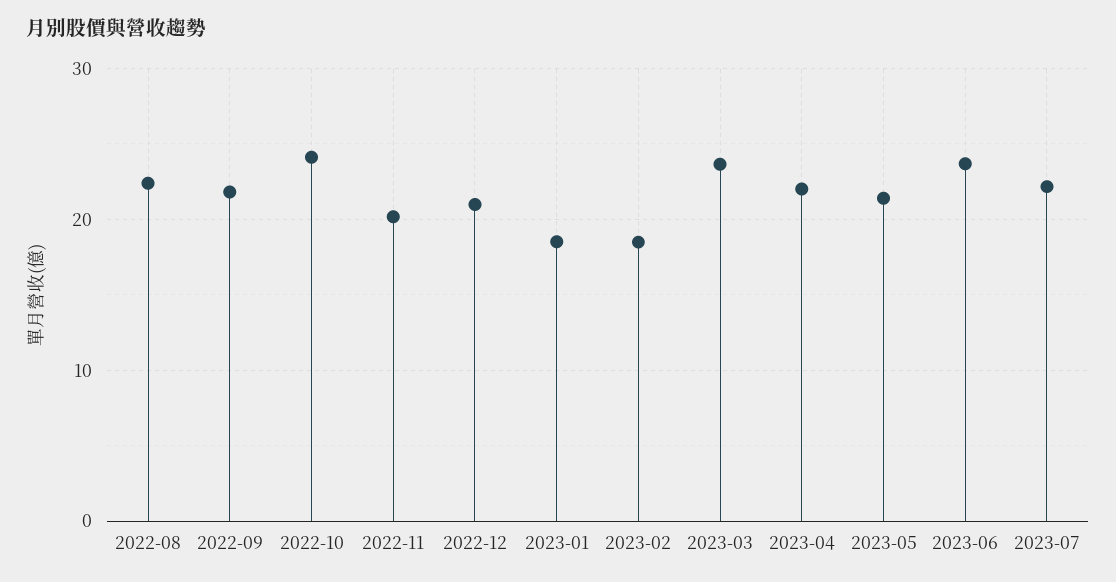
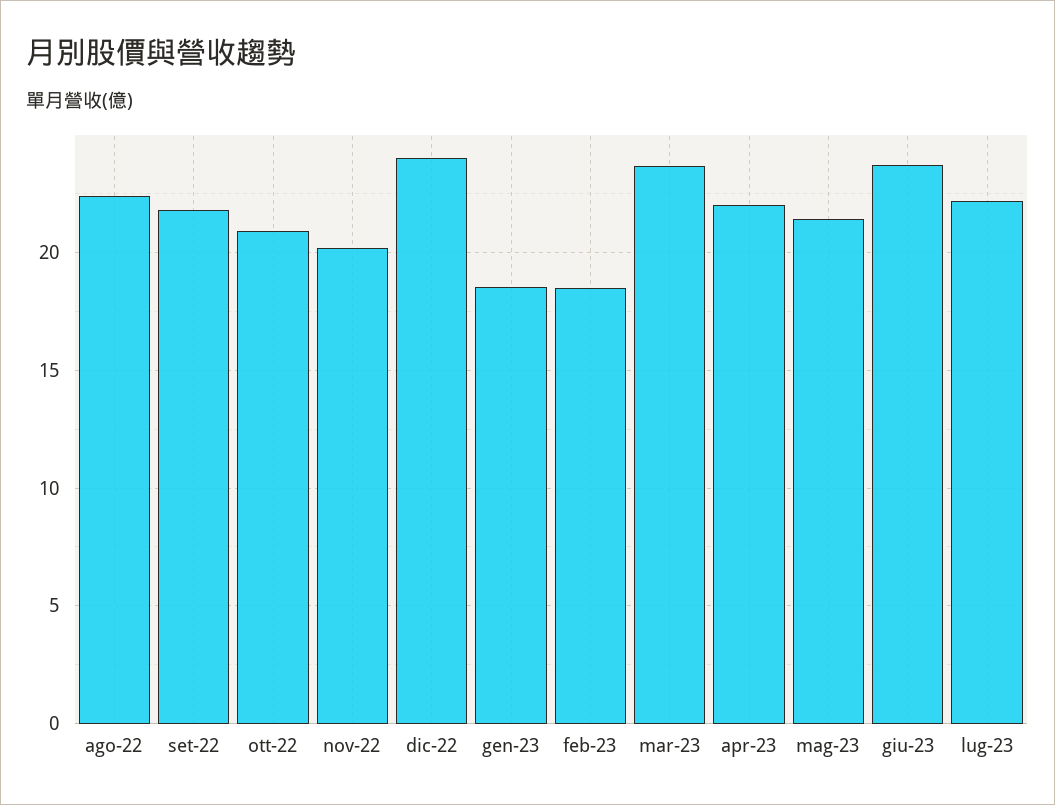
  {
    "2022-08": 22.5,
    "2022-09": 22,
-   "2022-10": 24,
+   "2022-10": 21,
    "2022-11": 20,
-   "2022-12": 21,
+   "2022-12": 24,
    "2023-01": 18.5,
    "2023-02": 18.5,
    "2023-03": 23.5,
    "2023-04": 22,
    "2023-05": 21.5,
    "2023-06": 23.5,
    "2023-07": 22
  }

